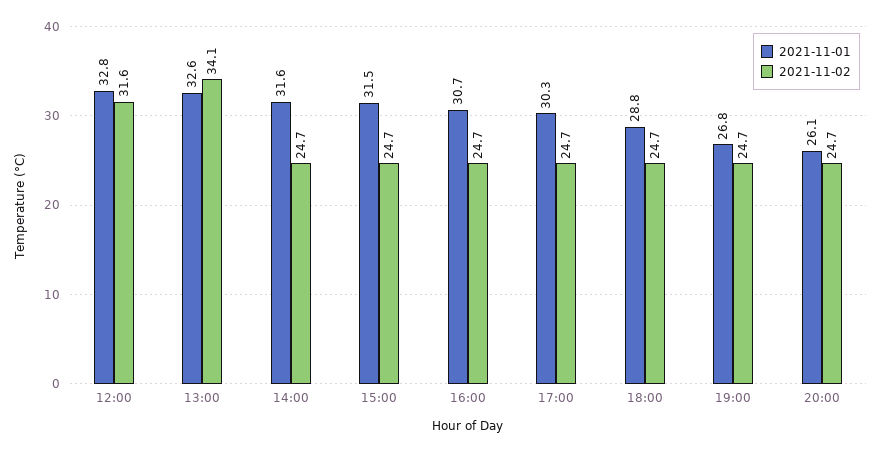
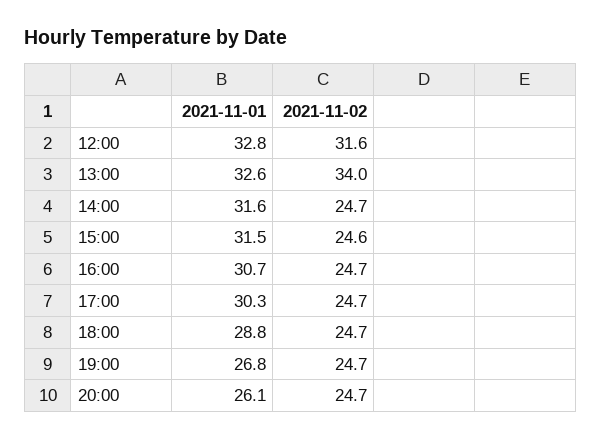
  {
    "2021-11-01": {
      "12:00": 32.8,
      "13:00": 32.6,
      "14:00": 31.6,
      "15:00": 31.5,
      "16:00": 30.7,
      "17:00": 30.3,
      "18:00": 28.8,
      "19:00": 26.8,
      "20:00": 26.1
    },
    "2021-11-02": {
      "12:00": 31.6,
-     "13:00": 34.1,
+     "13:00": 34,
      "14:00": 24.7,
-     "15:00": 24.7,
+     "15:00": 24.6,
      "16:00": 24.7,
      "17:00": 24.7,
      "18:00": 24.7,
      "19:00": 24.7,
      "20:00": 24.7
    }
  }

